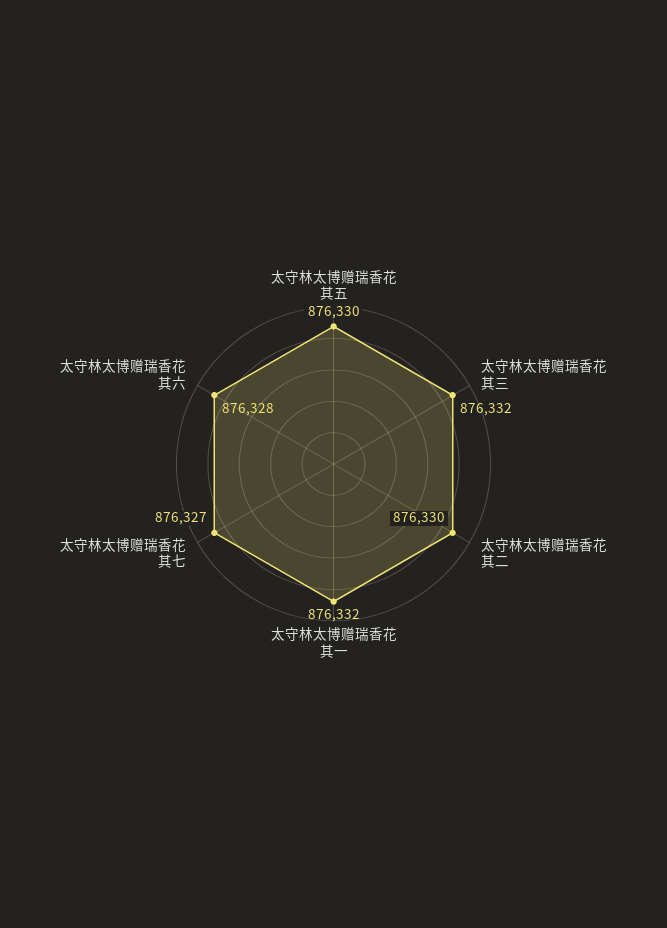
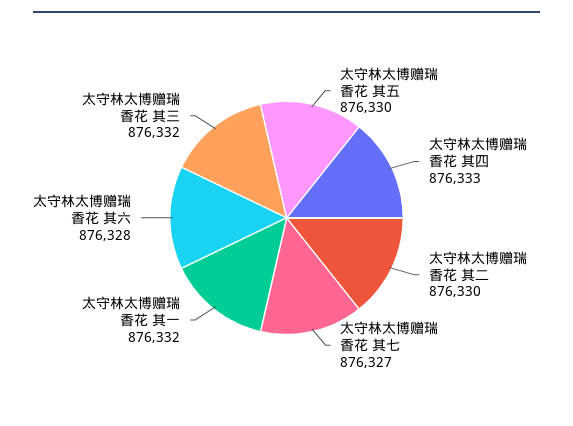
  {
    "太守林太博赠瑞香花 其五": 876330,
    "太守林太博赠瑞香花 其三": 876332,
    "太守林太博赠瑞香花 其二": 876330,
    "太守林太博赠瑞香花 其一": 876332,
    "太守林太博赠瑞香花 其七": 876327,
-   "太守林太博赠瑞香花 其六": 876328
+   "太守林太博赠瑞香花 其六": 876328,
+   "太守林太博赠瑞香花 其四": 876333
  }

